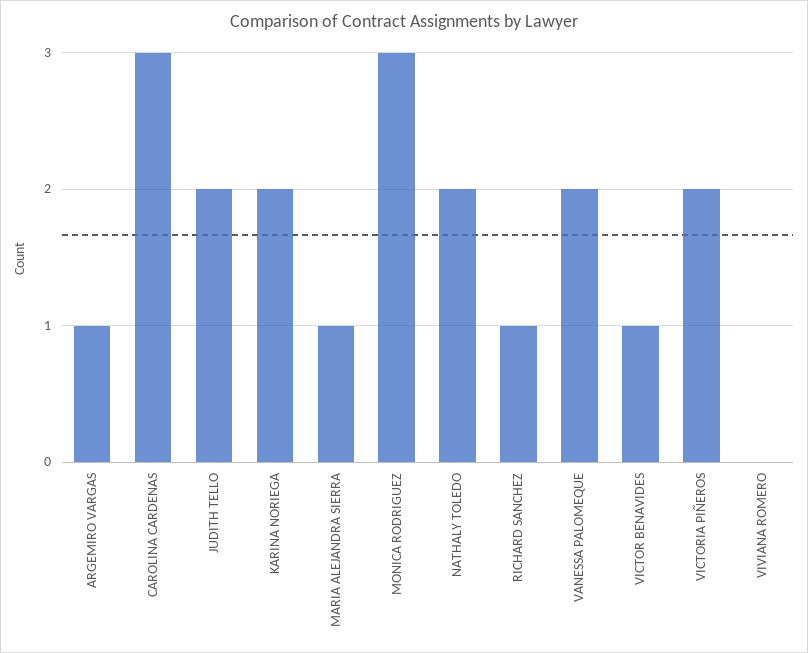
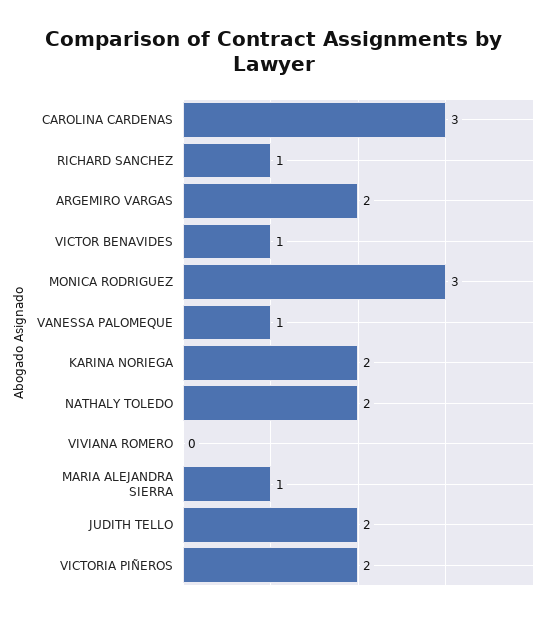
  {
-   "ARGEMIRO VARGAS": 1,
+   "ARGEMIRO VARGAS": 2,
    "CAROLINA CARDENAS": 3,
    "JUDITH TELLO": 2,
    "KARINA NORIEGA": 2,
    "MARIA ALEJANDRA SIERRA": 1,
    "MONICA RODRIGUEZ": 3,
    "NATHALY TOLEDO": 2,
    "RICHARD SANCHEZ": 1,
-   "VANESSA PALOMEQUE": 2,
+   "VANESSA PALOMEQUE": 1,
    "VICTOR BENAVIDES": 1,
    "VICTORIA PIÑEROS": 2,
    "VIVIANA ROMERO": 0
  }

